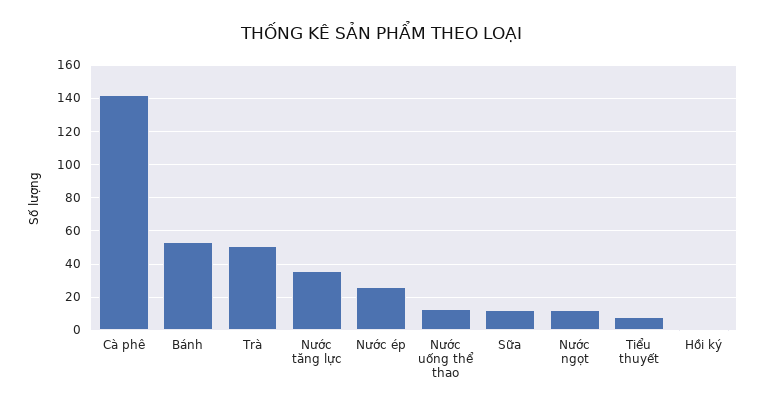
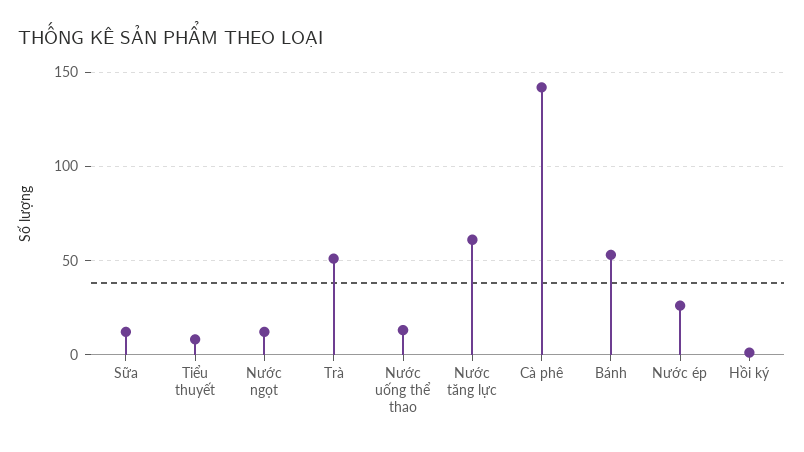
  {
    "Cà phê": 140,
    "Bánh": 55,
    "Trà": 50,
-   "Nước tăng lực": 35,
+   "Nước tăng lực": 60,
    "Nước ép": 25,
    "Nước uống thể thao": 15,
    "Sữa": 10,
    "Nước ngọt": 10,
    "Tiểu thuyết": 10,
    "Hồi ký": 0
  }

